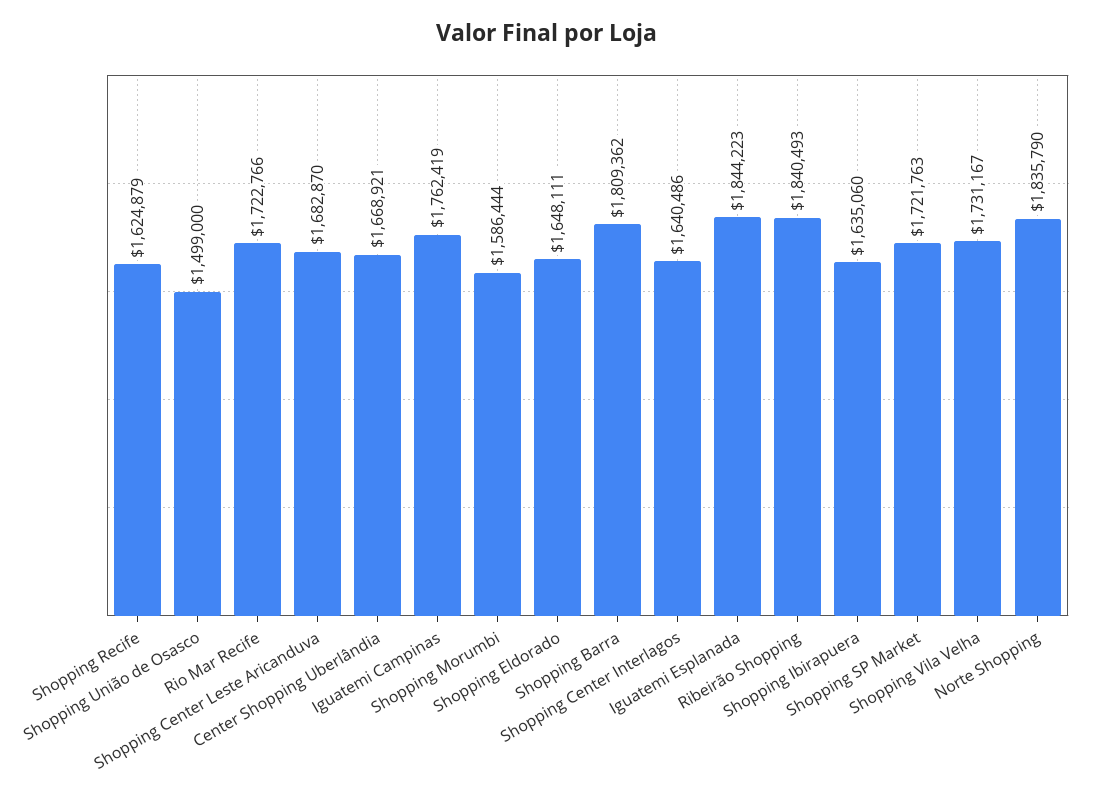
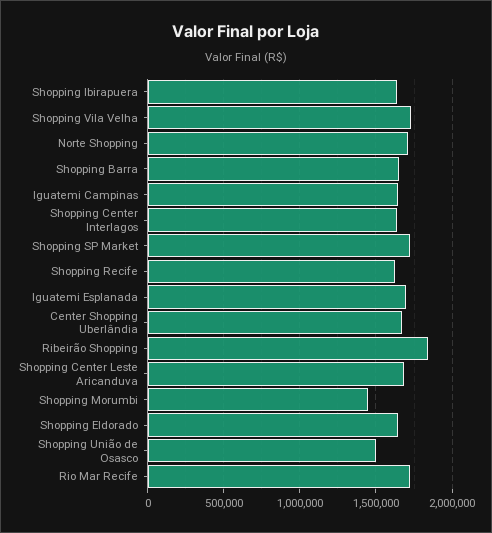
  {
    "Shopping Recife": 1624879,
    "Shopping União de Osasco": 1499000,
    "Rio Mar Recife": 1722766,
    "Shopping Center Leste Aricanduva": 1682870,
    "Center Shopping Uberlândia": 1668921,
-   "Iguatemi Campinas": 1762419,
+   "Iguatemi Campinas": 1650000,
-   "Shopping Morumbi": 1586444,
+   "Shopping Morumbi": 1450000,
    "Shopping Eldorado": 1648111,
-   "Shopping Barra": 1809362,
+   "Shopping Barra": 1650000,
    "Shopping Center Interlagos": 1640486,
-   "Iguatemi Esplanada": 1844223,
+   "Iguatemi Esplanada": 1700000,
    "Ribeirão Shopping": 1840493,
    "Shopping Ibirapuera": 1635060,
    "Shopping SP Market": 1721763,
    "Shopping Vila Velha": 1731167,
-   "Norte Shopping": 1835790
+   "Norte Shopping": 1700000
  }

